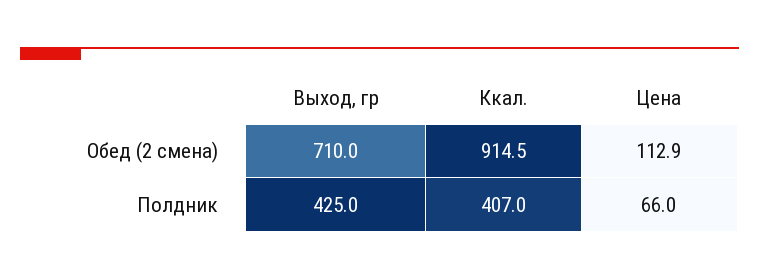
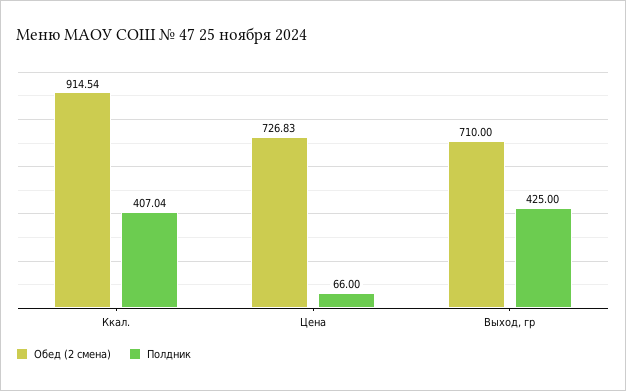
  {
    "Обед (2 смена)": {
      "Выход, гр": 710,
      "Ккал.": 914.54,
-     "Цена": 112.9
+     "Цена": 726.83
    },
    "Полдник": {
      "Выход, гр": 425,
      "Ккал.": 407.04,
      "Цена": 66
    }
  }

